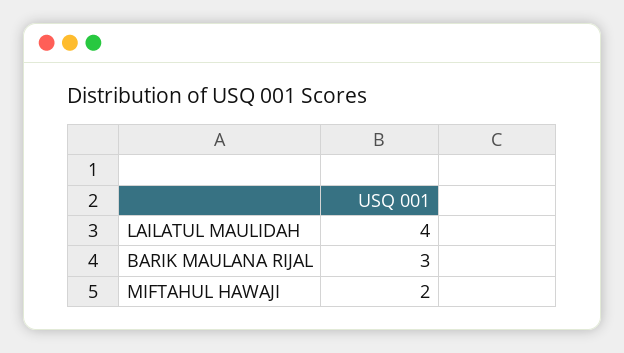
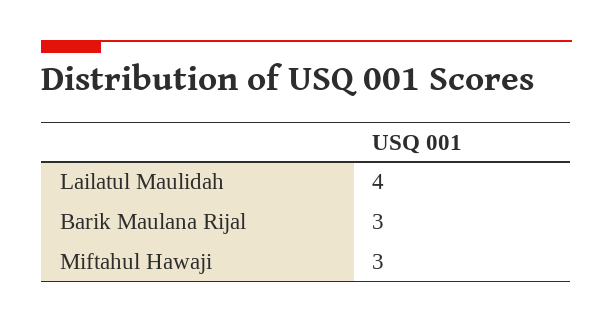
  {
    "LAILATUL MAULIDAH": 4,
    "BARIK MAULANA RIJAL": 3,
-   "MIFTAHUL HAWAJI": 2
+   "MIFTAHUL HAWAJI": 3
  }

